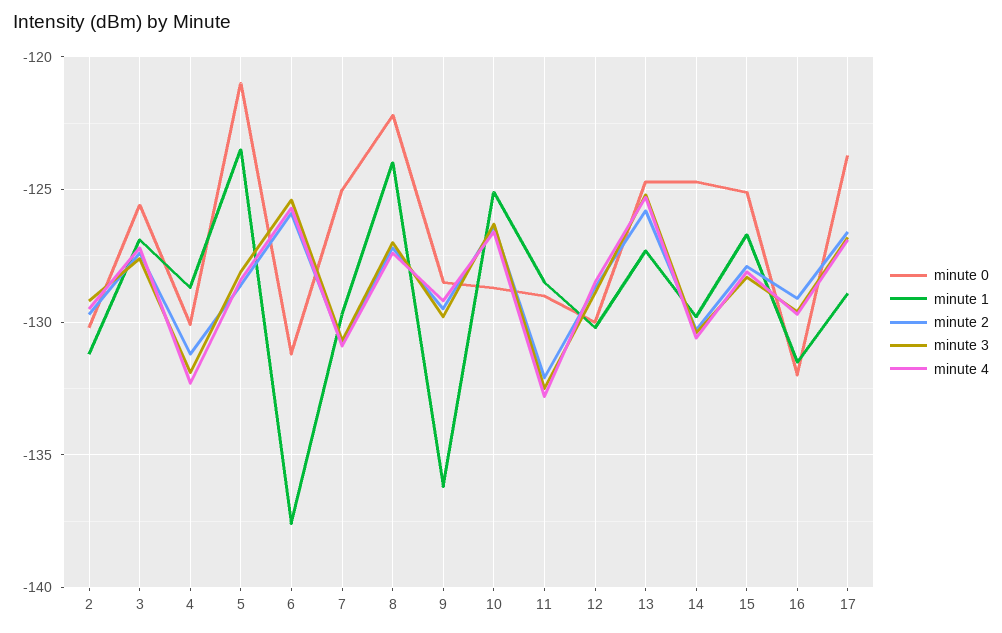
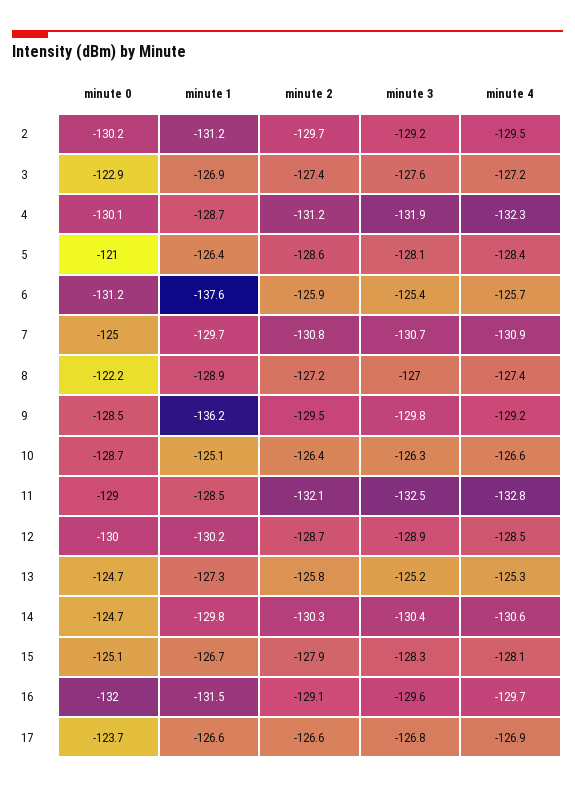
  {
    "minute 0": {
      "2": -130.2,
-     "3": -125.5,
+     "3": -122.9,
      "4": -130.1,
      "5": -121,
      "6": -131.2,
      "7": -125,
      "8": -122.2,
      "9": -128.5,
      "10": -128.7,
      "11": -129,
      "12": -130,
      "13": -124.7,
      "14": -124.7,
      "15": -125.1,
      "16": -132,
      "17": -123.7
    },
    "minute 1": {
      "2": -131.2,
      "3": -126.9,
      "4": -128.7,
-     "5": -123.5,
+     "5": -126.4,
      "6": -137.6,
      "7": -129.7,
-     "8": -124,
+     "8": -128.9,
      "9": -136.2,
      "10": -125.1,
      "11": -128.5,
      "12": -130.2,
      "13": -127.3,
      "14": -129.8,
      "15": -126.7,
      "16": -131.5,
-     "17": -129
+     "17": -126.6
    },
    "minute 2": {
      "2": -129.7,
      "3": -127.4,
      "4": -131.2,
      "5": -128.6,
      "6": -125.9,
      "7": -130.8,
      "8": -127.2,
      "9": -129.5,
      "10": -126.4,
      "11": -132.1,
      "12": -128.7,
      "13": -125.8,
      "14": -130.3,
      "15": -127.9,
      "16": -129.1,
      "17": -126.6
    },
    "minute 3": {
      "2": -129.2,
      "3": -127.6,
      "4": -131.9,
      "5": -128.1,
      "6": -125.4,
      "7": -130.7,
      "8": -127,
      "9": -129.8,
      "10": -126.3,
      "11": -132.5,
      "12": -128.9,
      "13": -125.2,
      "14": -130.4,
      "15": -128.3,
      "16": -129.6,
      "17": -126.8
    },
    "minute 4": {
      "2": -129.5,
      "3": -127.2,
      "4": -132.3,
      "5": -128.4,
      "6": -125.7,
      "7": -130.9,
      "8": -127.4,
      "9": -129.2,
      "10": -126.6,
      "11": -132.8,
      "12": -128.5,
      "13": -125.3,
      "14": -130.6,
      "15": -128.1,
      "16": -129.7,
      "17": -126.9
    }
  }

